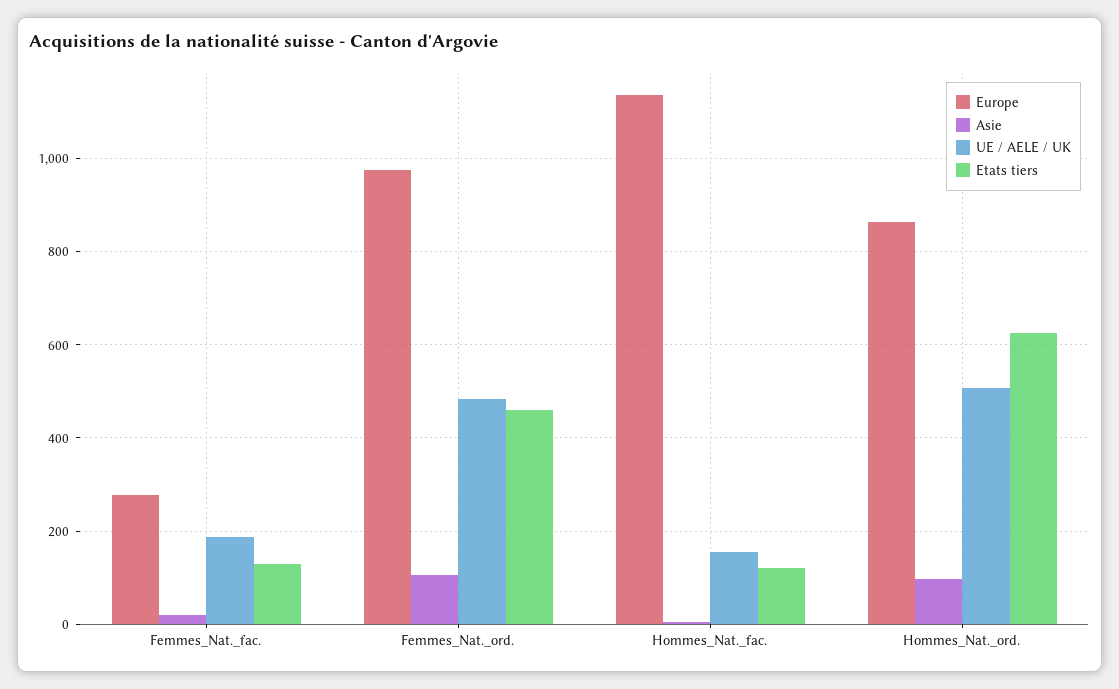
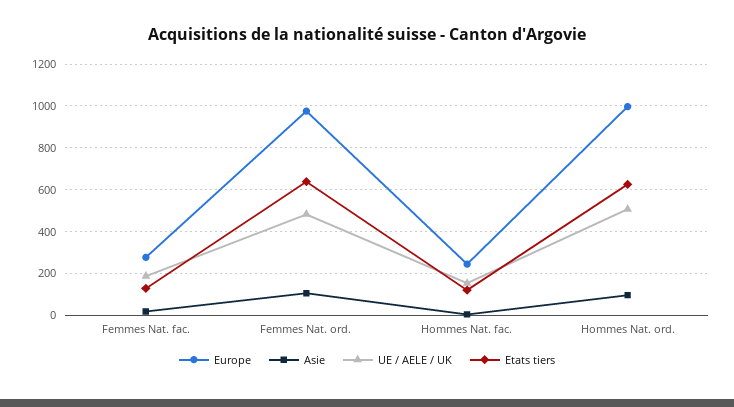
  {
    "Europe": {
      "Femmes_Nat._fac.": 280,
      "Femmes_Nat._ord.": 980,
-     "Hommes_Nat._fac.": 1140,
+     "Hommes_Nat._fac.": 250,
-     "Hommes_Nat._ord.": 860
+     "Hommes_Nat._ord.": 1000
    },
    "Asie": {
      "Femmes_Nat._fac.": 20,
      "Femmes_Nat._ord.": 100,
      "Hommes_Nat._fac.": 0,
      "Hommes_Nat._ord.": 100
    },
    "UE / AELE / UK": {
      "Femmes_Nat._fac.": 180,
      "Femmes_Nat._ord.": 480,
      "Hommes_Nat._fac.": 160,
      "Hommes_Nat._ord.": 500
    },
    "Etats tiers": {
      "Femmes_Nat._fac.": 120,
-     "Femmes_Nat._ord.": 460,
+     "Femmes_Nat._ord.": 650,
      "Hommes_Nat._fac.": 120,
      "Hommes_Nat._ord.": 620
    }
  }

